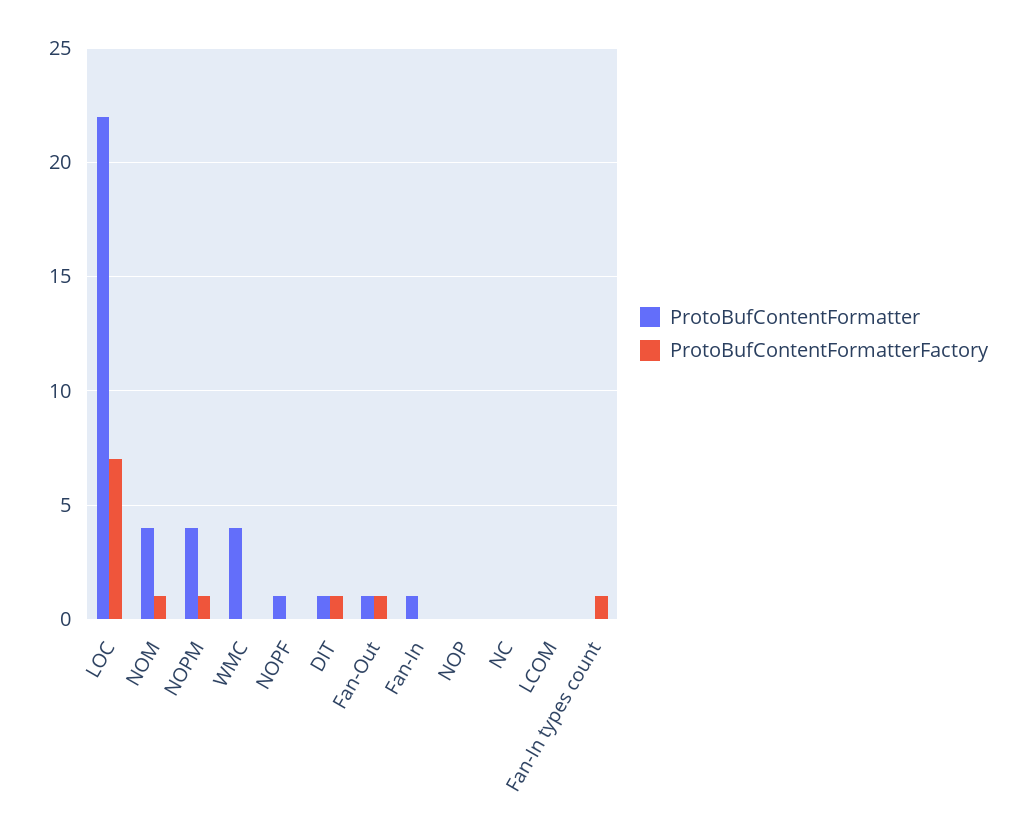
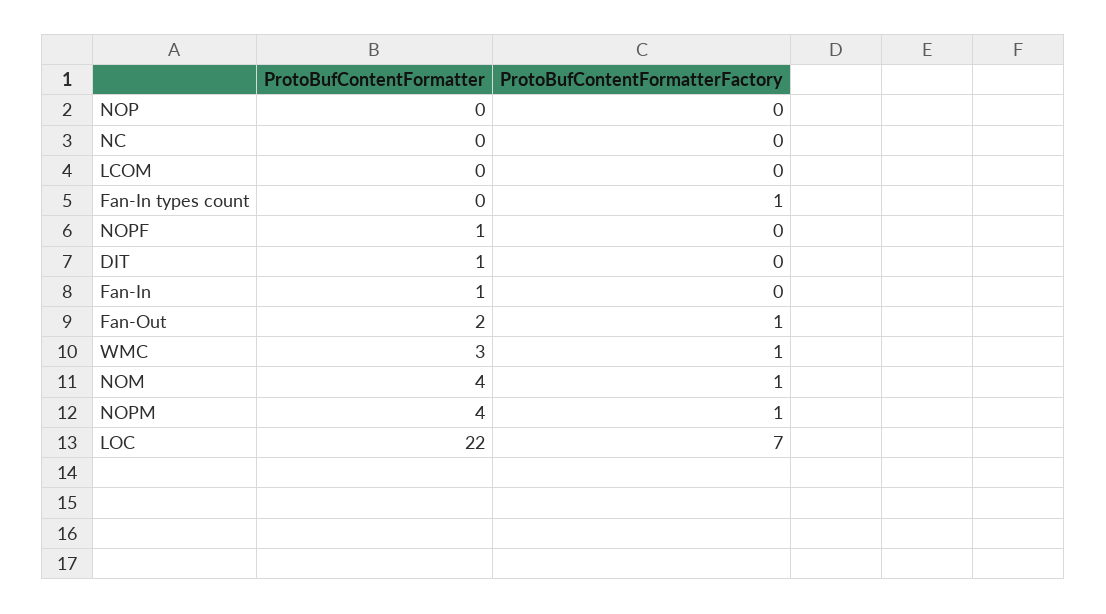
  {
    "ProtoBufContentFormatter": {
      "LOC": 22,
      "NOM": 4,
      "NOPM": 4,
-     "WMC": 4,
+     "WMC": 3,
      "NOPF": 1,
      "DIT": 1,
-     "Fan-Out": 1,
+     "Fan-Out": 2,
      "Fan-In": 1,
      "NOP": 0,
      "NC": 0,
      "LCOM": 0,
      "Fan-In types count": 0
    },
    "ProtoBufContentFormatterFactory": {
      "LOC": 7,
      "NOM": 1,
      "NOPM": 1,
-     "WMC": 0,
+     "WMC": 1,
      "NOPF": 0,
-     "DIT": 1,
+     "DIT": 0,
      "Fan-Out": 1,
      "Fan-In": 0,
      "NOP": 0,
      "NC": 0,
      "LCOM": 0,
      "Fan-In types count": 1
    }
  }

